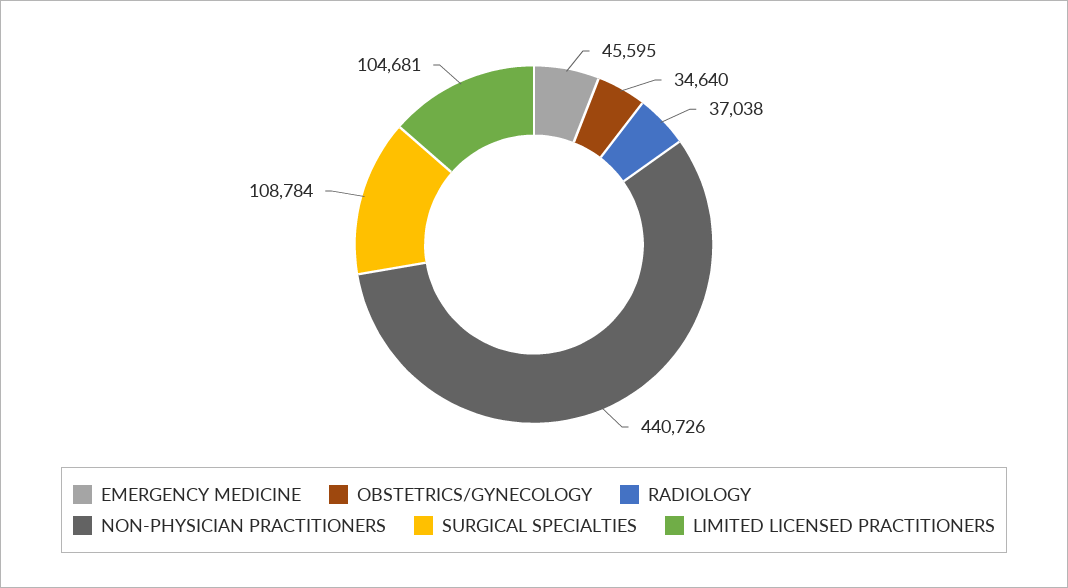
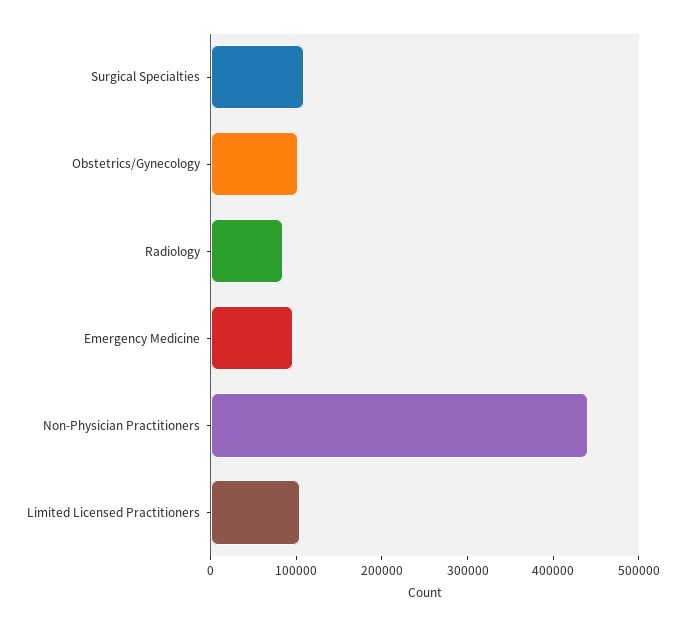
  {
-   "EMERGENCY MEDICINE": 45595,
+   "EMERGENCY MEDICINE": 100000,
-   "OBSTETRICS/GYNECOLOGY": 34640,
+   "OBSTETRICS/GYNECOLOGY": 100000,
-   "RADIOLOGY": 37038,
+   "RADIOLOGY": 80000,
    "NON-PHYSICIAN PRACTITIONERS": 440726,
    "SURGICAL SPECIALTIES": 108784,
    "LIMITED LICENSED PRACTITIONERS": 104681
  }

